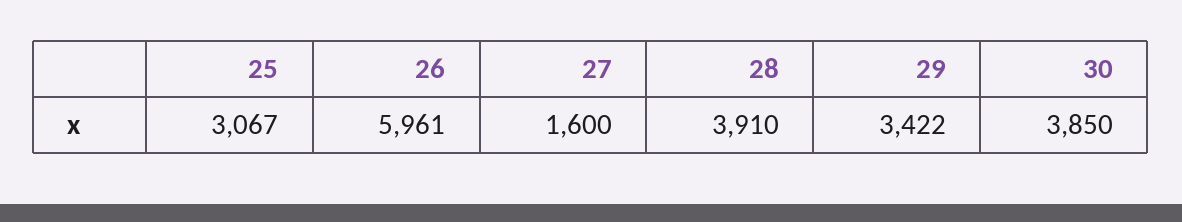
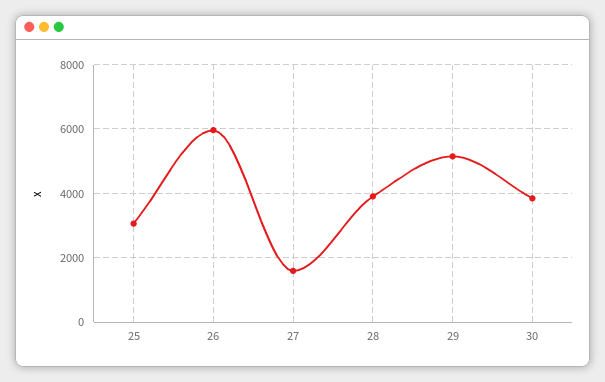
  {
    "25": 3067,
    "26": 5961,
    "27": 1600,
    "28": 3910,
-   "29": 3422,
+   "29": 5200,
    "30": 3850
  }

